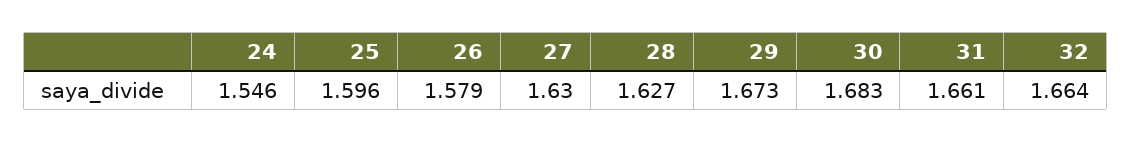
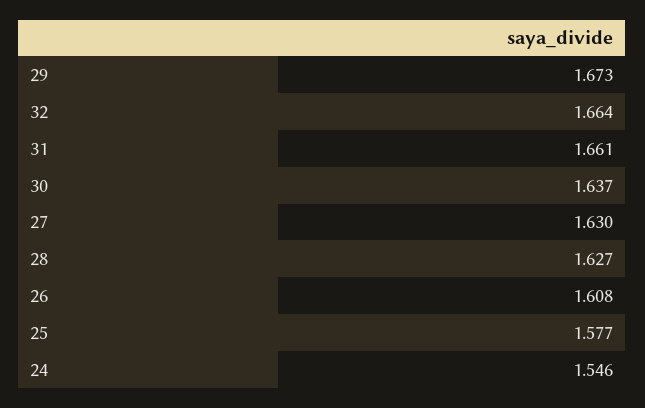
  {
    "24": 1.546,
-   "25": 1.596,
+   "25": 1.577,
-   "26": 1.579,
+   "26": 1.608,
    "27": 1.63,
    "28": 1.627,
    "29": 1.673,
-   "30": 1.683,
+   "30": 1.637,
    "31": 1.661,
    "32": 1.664
  }

